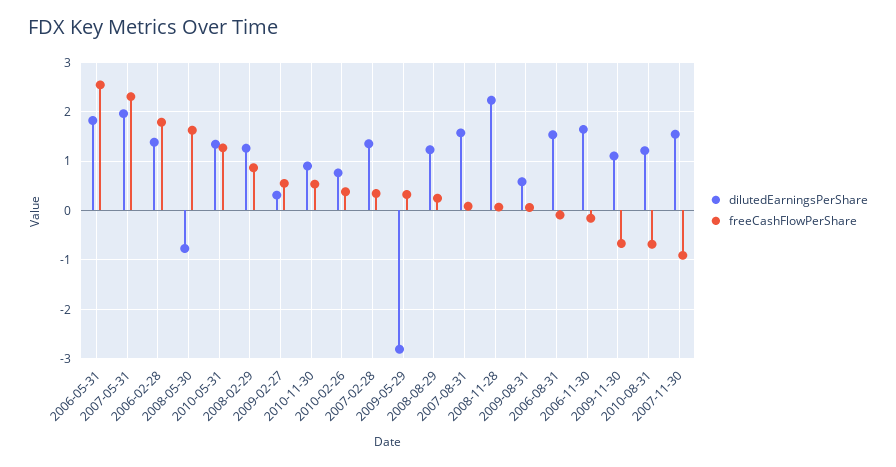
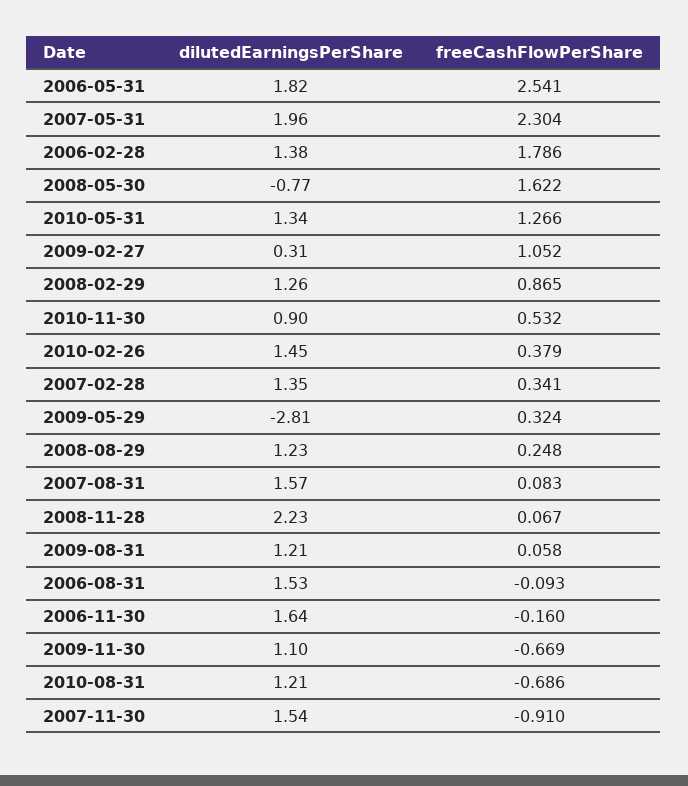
  {
    "dilutedEarningsPerShare": {
      "2006-05-31": 1.82,
      "2007-05-31": 1.96,
      "2006-02-28": 1.38,
      "2008-05-30": -0.77,
      "2010-05-31": 1.34,
      "2008-02-29": 1.26,
      "2009-02-27": 0.31,
      "2010-11-30": 0.9,
-     "2010-02-26": 0.8,
+     "2010-02-26": 1.45,
      "2007-02-28": 1.35,
      "2009-05-29": -2.81,
      "2008-08-29": 1.23,
      "2007-08-31": 1.57,
      "2008-11-28": 2.23,
-     "2009-08-31": 0.6,
+     "2009-08-31": 1.21,
      "2006-08-31": 1.53,
      "2006-11-30": 1.64,
      "2009-11-30": 1.1,
      "2010-08-31": 1.21,
      "2007-11-30": 1.54
    },
    "freeCashFlowPerShare": {
      "2006-05-31": 2.541,
      "2007-05-31": 2.304,
      "2006-02-28": 1.786,
      "2008-05-30": 1.622,
      "2010-05-31": 1.266,
      "2008-02-29": 0.865,
-     "2009-02-27": 0.6,
+     "2009-02-27": 1.052,
      "2010-11-30": 0.532,
      "2010-02-26": 0.379,
      "2007-02-28": 0.341,
      "2009-05-29": 0.324,
      "2008-08-29": 0.248,
      "2007-08-31": 0.083,
      "2008-11-28": 0.067,
      "2009-08-31": 0.058,
      "2006-08-31": -0.093,
      "2006-11-30": -0.16,
      "2009-11-30": -0.669,
      "2010-08-31": -0.686,
      "2007-11-30": -0.91
    }
  }

